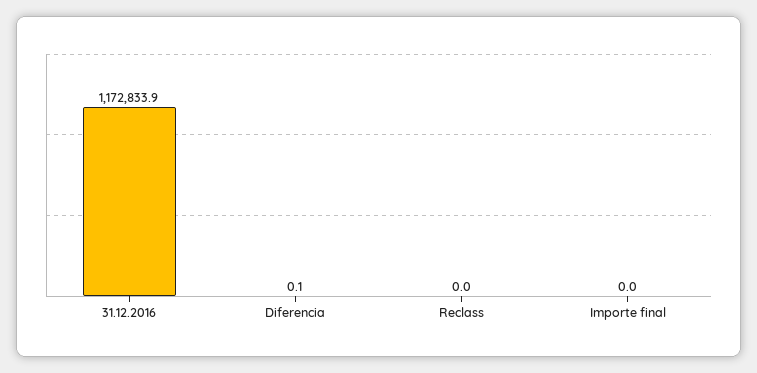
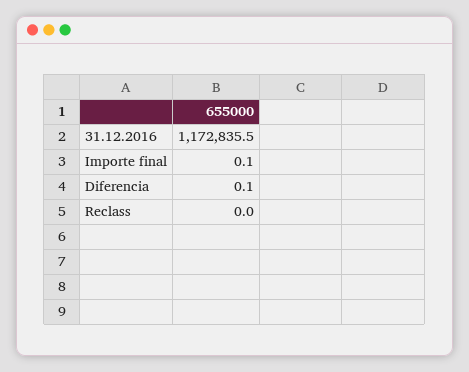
  {
-   "31.12.2016": 1172833.9,
+   "31.12.2016": 1172835.5,
    "Diferencia": 0.1,
    "Reclass": 0,
-   "Importe final": 0
+   "Importe final": 0.1
  }

